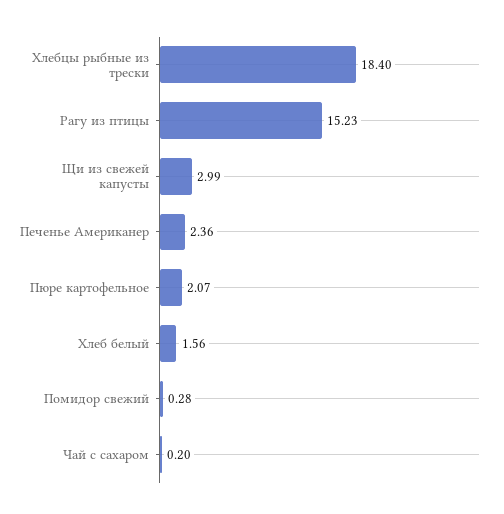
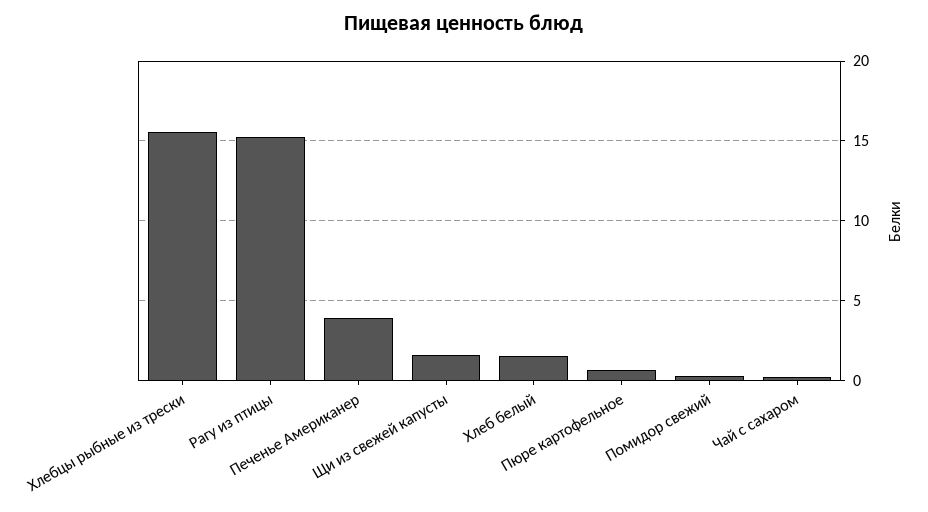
  {
-   "Хлебцы рыбные из трески": 18.4,
+   "Хлебцы рыбные из трески": 15.5,
    "Рагу из птицы": 15.23,
-   "Щи из свежей капусты": 2.99,
+   "Щи из свежей капусты": 1.5,
-   "Печенье Американер": 2.36,
+   "Печенье Американер": 4,
-   "Пюре картофельное": 2.07,
+   "Пюре картофельное": 0.5,
    "Хлеб белый": 1.56,
    "Помидор свежий": 0.28,
    "Чай с сахаром": 0.2
  }

